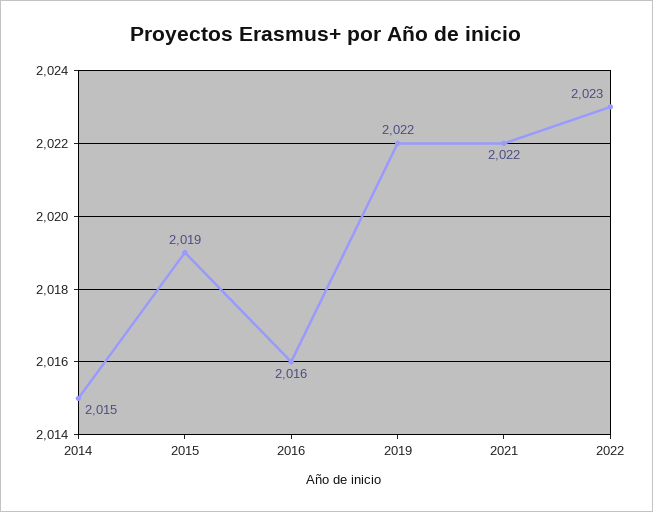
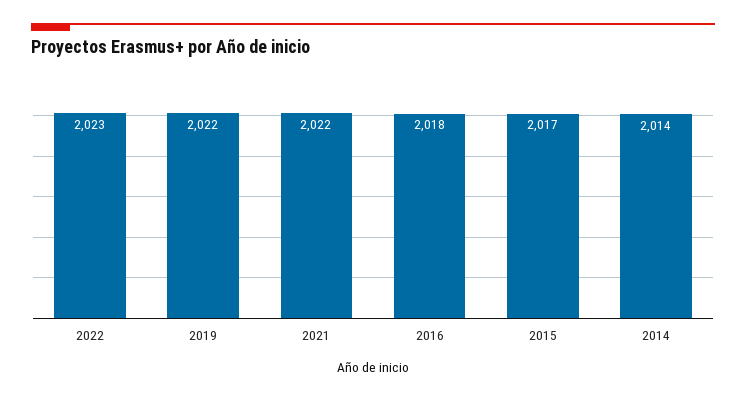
  {
-   "2014": 2015,
+   "2014": 2014,
-   "2015": 2019,
+   "2015": 2017,
-   "2016": 2016,
+   "2016": 2018,
    "2019": 2022,
    "2021": 2022,
    "2022": 2023
  }

